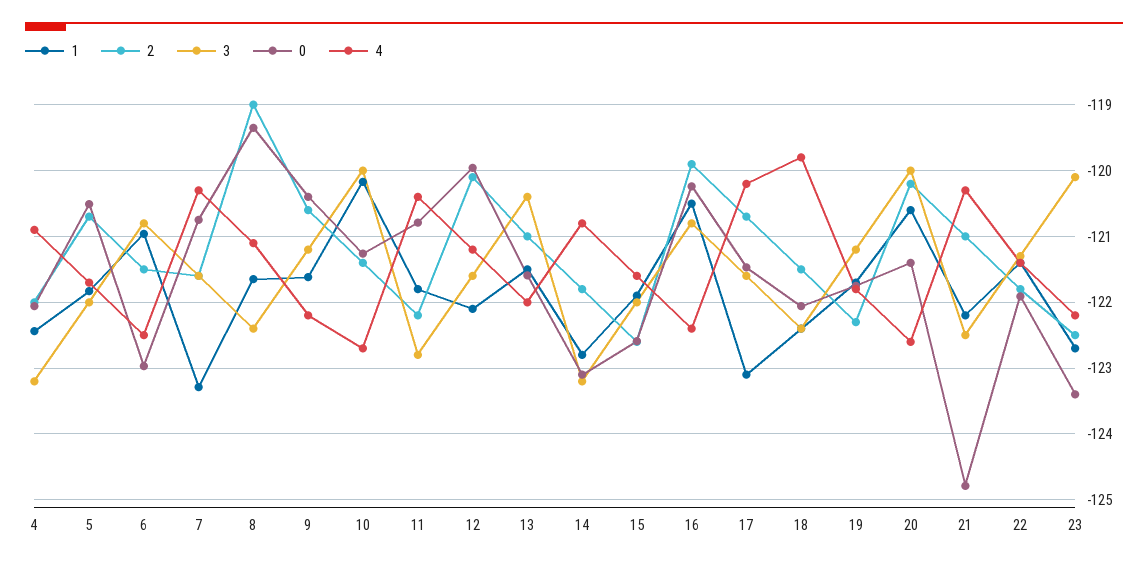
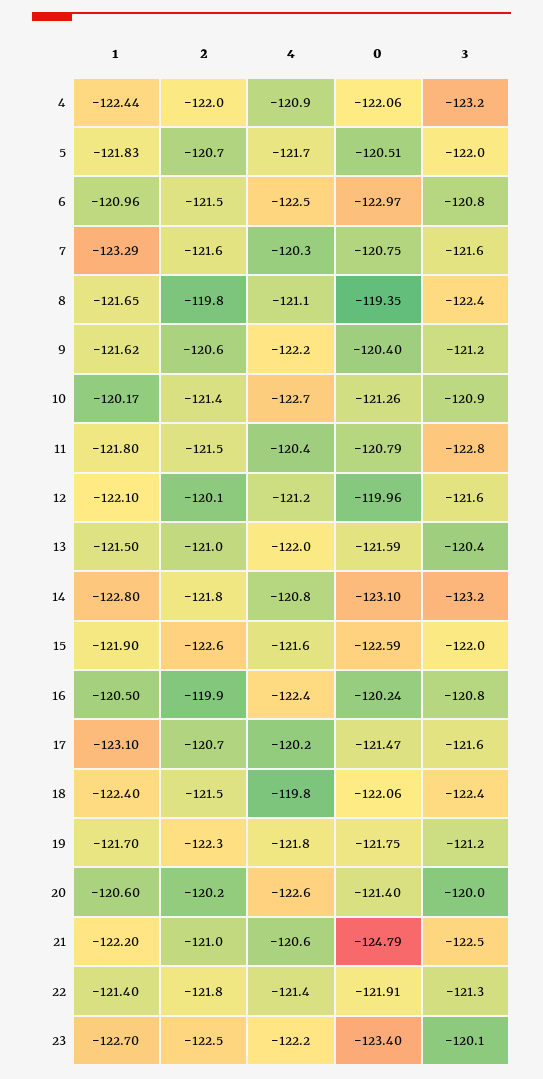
  {
    "1": {
      "4": -122.44,
      "5": -121.83,
      "6": -120.96,
      "7": -123.29,
      "8": -121.65,
      "9": -121.62,
      "10": -120.17,
      "11": -121.8,
      "12": -122.1,
      "13": -121.5,
      "14": -122.8,
      "15": -121.9,
      "16": -120.5,
      "17": -123.1,
      "18": -122.4,
      "19": -121.7,
      "20": -120.6,
      "21": -122.2,
      "22": -121.4,
      "23": -122.7
    },
    "2": {
      "4": -122,
      "5": -120.7,
      "6": -121.5,
      "7": -121.6,
-     "8": -119,
+     "8": -119.8,
      "9": -120.6,
      "10": -121.4,
-     "11": -122.2,
+     "11": -121.5,
      "12": -120.1,
      "13": -121,
      "14": -121.8,
      "15": -122.6,
      "16": -119.9,
      "17": -120.7,
      "18": -121.5,
      "19": -122.3,
      "20": -120.2,
      "21": -121,
      "22": -121.8,
      "23": -122.5
    },
    "3": {
      "4": -123.2,
      "5": -122,
      "6": -120.8,
      "7": -121.6,
      "8": -122.4,
      "9": -121.2,
-     "10": -120,
+     "10": -120.9,
      "11": -122.8,
      "12": -121.6,
      "13": -120.4,
      "14": -123.2,
      "15": -122,
      "16": -120.8,
      "17": -121.6,
      "18": -122.4,
      "19": -121.2,
      "20": -120,
      "21": -122.5,
      "22": -121.3,
      "23": -120.1
    },
    "0": {
      "4": -122.06,
      "5": -120.51,
      "6": -122.97,
      "7": -120.75,
      "8": -119.35,
      "9": -120.4,
      "10": -121.26,
      "11": -120.79,
      "12": -119.96,
      "13": -121.59,
      "14": -123.1,
      "15": -122.59,
      "16": -120.24,
      "17": -121.47,
      "18": -122.06,
      "19": -121.75,
      "20": -121.4,
      "21": -124.79,
      "22": -121.91,
      "23": -123.4
    },
    "4": {
      "4": -120.9,
      "5": -121.7,
      "6": -122.5,
      "7": -120.3,
      "8": -121.1,
      "9": -122.2,
      "10": -122.7,
      "11": -120.4,
      "12": -121.2,
      "13": -122,
      "14": -120.8,
      "15": -121.6,
      "16": -122.4,
      "17": -120.2,
      "18": -119.8,
      "19": -121.8,
      "20": -122.6,
-     "21": -120.3,
+     "21": -120.6,
      "22": -121.4,
      "23": -122.2
    }
  }

